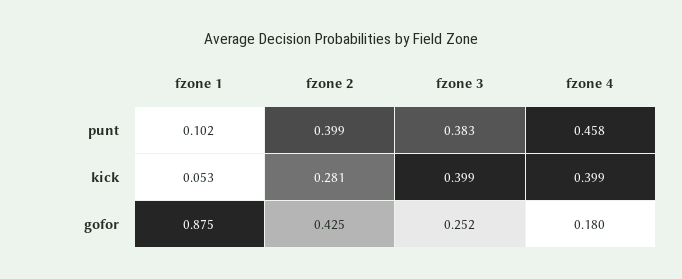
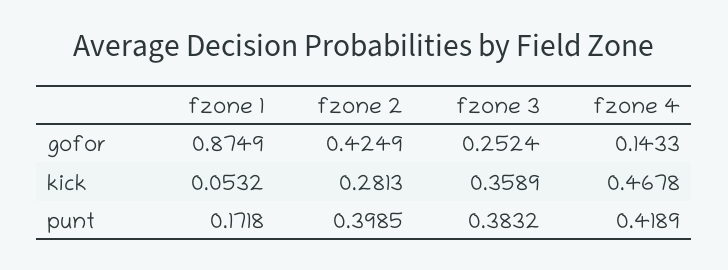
  {
    "fzone 1": {
-     "punt": 0.102,
+     "punt": 0.1718,
      "kick": 0.0532,
      "gofor": 0.8749
    },
    "fzone 2": {
      "punt": 0.3985,
      "kick": 0.2813,
      "gofor": 0.4249
    },
    "fzone 3": {
      "punt": 0.3832,
-     "kick": 0.399,
+     "kick": 0.3589,
      "gofor": 0.2524
    },
    "fzone 4": {
-     "punt": 0.458,
+     "punt": 0.4189,
-     "kick": 0.399,
+     "kick": 0.4678,
-     "gofor": 0.18
+     "gofor": 0.1433
    }
  }

